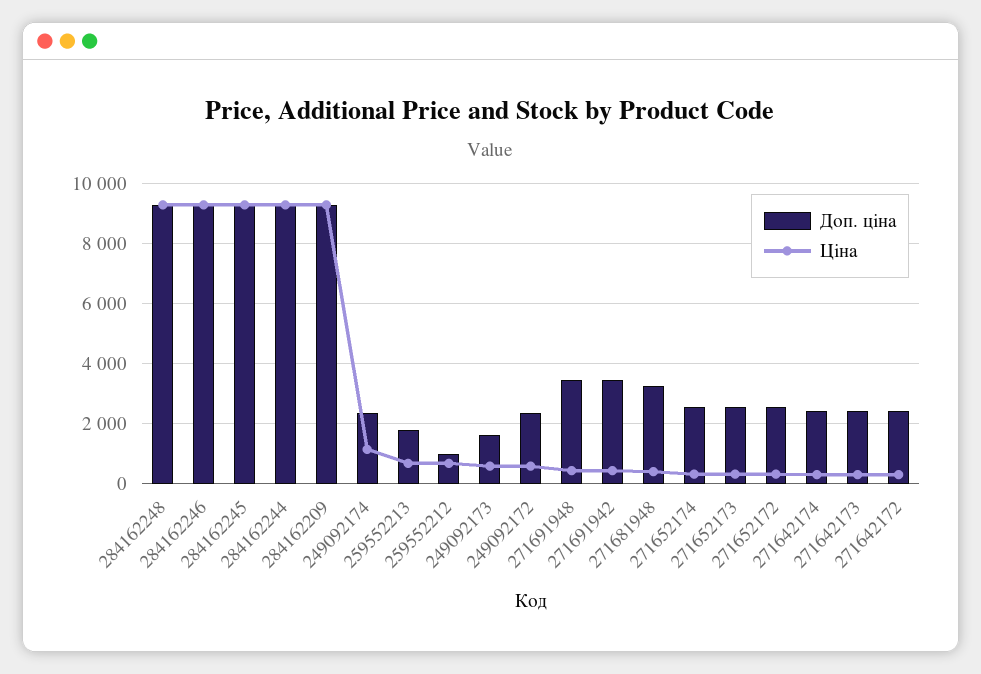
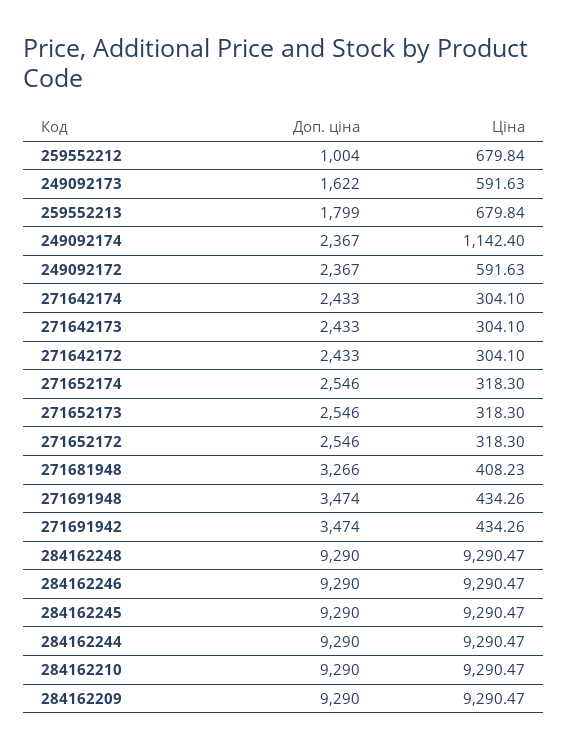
  {
    "Доп. ціна": {
      "284162248": 9290,
      "284162246": 9290,
      "284162245": 9290,
      "284162244": 9290,
      "284162209": 9290,
      "249092174": 2367,
      "259552213": 1799,
      "259552212": 1004,
      "249092173": 1622,
      "249092172": 2367,
      "271691948": 3474,
      "271691942": 3474,
      "271681948": 3266,
      "271652174": 2546,
      "271652173": 2546,
      "271652172": 2546,
      "271642174": 2433,
      "271642173": 2433,
-     "271642172": 2433
+     "271642172": 2433,
+     "284162210": 9290
    },
    "Ціна": {
      "284162248": 9290.47,
      "284162246": 9290.47,
      "284162245": 9290.47,
      "284162244": 9290.47,
      "284162209": 9290.47,
      "249092174": 1142.4,
      "259552213": 679.84,
      "259552212": 679.84,
      "249092173": 591.63,
      "249092172": 591.63,
      "271691948": 434.26,
      "271691942": 434.26,
      "271681948": 408.23,
      "271652174": 318.3,
      "271652173": 318.3,
      "271652172": 318.3,
      "271642174": 304.1,
      "271642173": 304.1,
-     "271642172": 304.1
+     "271642172": 304.1,
+     "284162210": 9290.47
    }
  }

